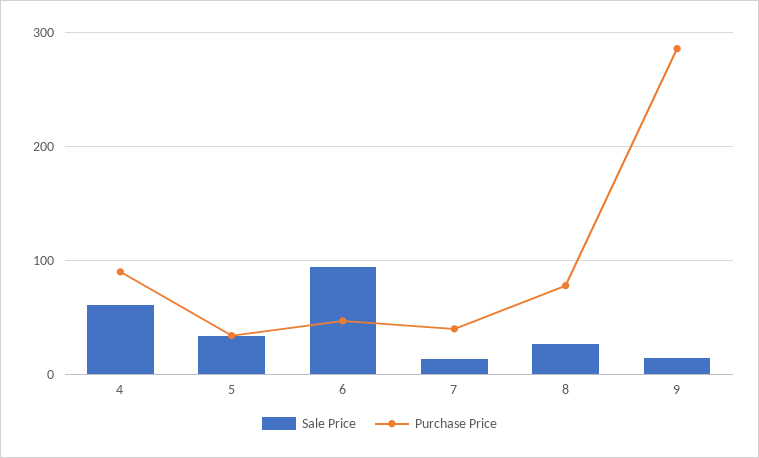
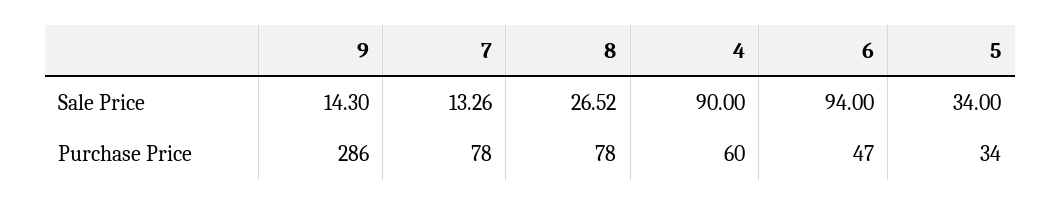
  {
    "Sale Price": {
-     "4": 60,
+     "4": 90,
      "5": 34,
      "6": 94,
      "7": 13.26,
      "8": 26.52,
      "9": 14.3
    },
    "Purchase Price": {
-     "4": 90,
+     "4": 60,
      "5": 34,
      "6": 47,
-     "7": 40,
+     "7": 78,
      "8": 78,
      "9": 286
    }
  }

